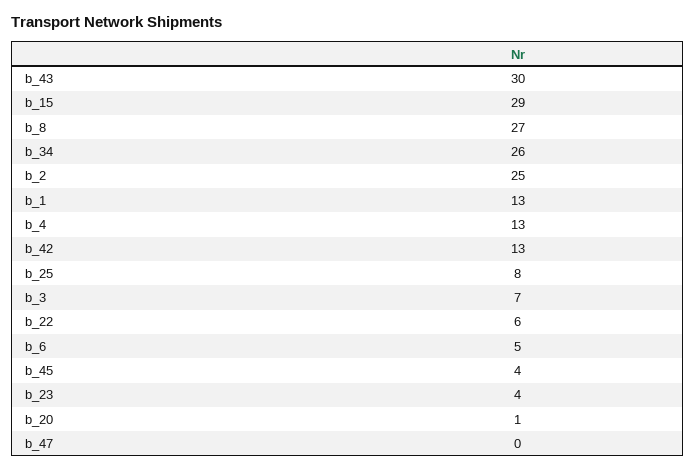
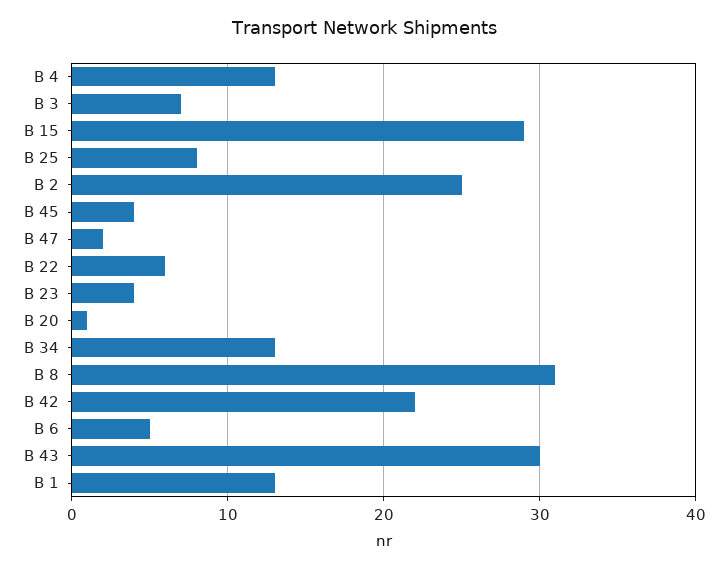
  {
    "b_43": 30,
    "b_15": 29,
-   "b_8": 27,
+   "b_8": 31,
-   "b_34": 26,
+   "b_34": 13,
    "b_2": 25,
    "b_1": 13,
    "b_4": 13,
-   "b_42": 13,
+   "b_42": 22,
    "b_25": 8,
    "b_3": 7,
    "b_22": 6,
    "b_6": 5,
    "b_45": 4,
    "b_23": 4,
    "b_20": 1,
-   "b_47": 0
+   "b_47": 2
  }

